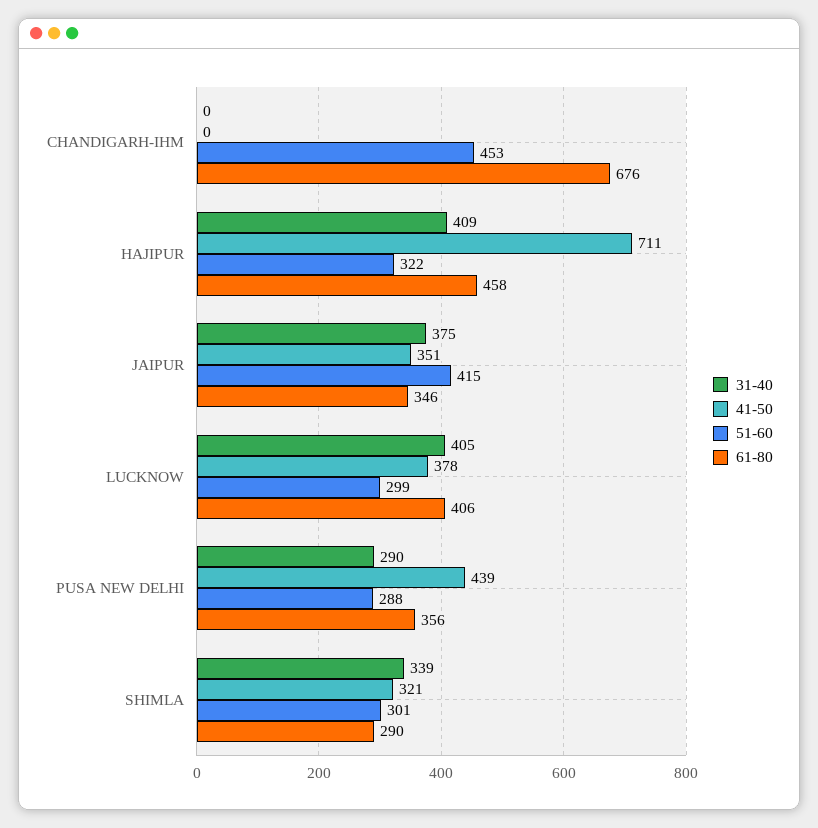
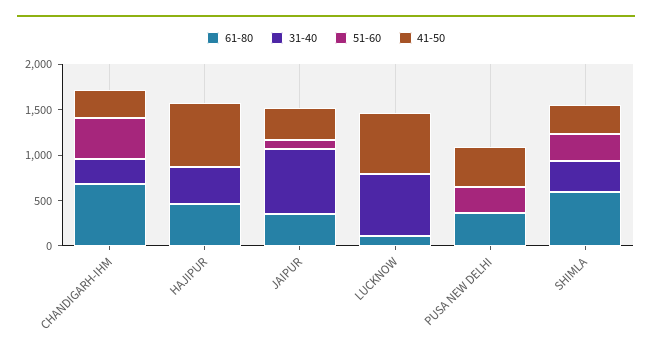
  {
    "31-40": {
-     "CHANDIGARH-IHM": 0,
+     "CHANDIGARH-IHM": 300,
      "HAJIPUR": 409,
-     "JAIPUR": 375,
+     "JAIPUR": 700,
-     "LUCKNOW": 405,
+     "LUCKNOW": 700,
-     "PUSA NEW DELHI": 290,
+     "PUSA NEW DELHI": 0,
      "SHIMLA": 339
    },
    "41-50": {
-     "CHANDIGARH-IHM": 0,
+     "CHANDIGARH-IHM": 300,
      "HAJIPUR": 711,
      "JAIPUR": 351,
-     "LUCKNOW": 378,
+     "LUCKNOW": 700,
      "PUSA NEW DELHI": 439,
      "SHIMLA": 321
    },
    "51-60": {
      "CHANDIGARH-IHM": 453,
-     "HAJIPUR": 322,
+     "HAJIPUR": 0,
-     "JAIPUR": 415,
+     "JAIPUR": 100,
-     "LUCKNOW": 299,
+     "LUCKNOW": 0,
      "PUSA NEW DELHI": 288,
      "SHIMLA": 301
    },
    "61-80": {
      "CHANDIGARH-IHM": 676,
      "HAJIPUR": 458,
      "JAIPUR": 346,
-     "LUCKNOW": 406,
+     "LUCKNOW": 100,
      "PUSA NEW DELHI": 356,
-     "SHIMLA": 290
+     "SHIMLA": 600
    }
  }

